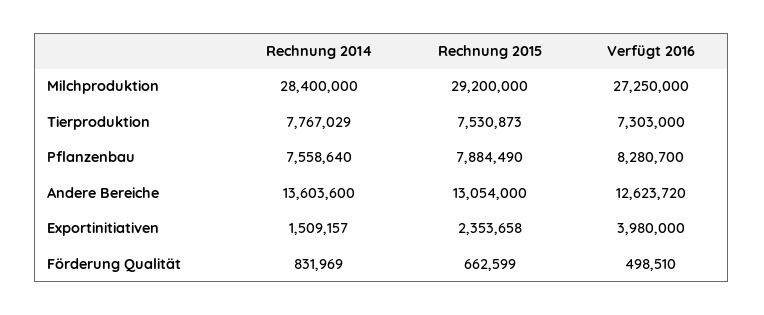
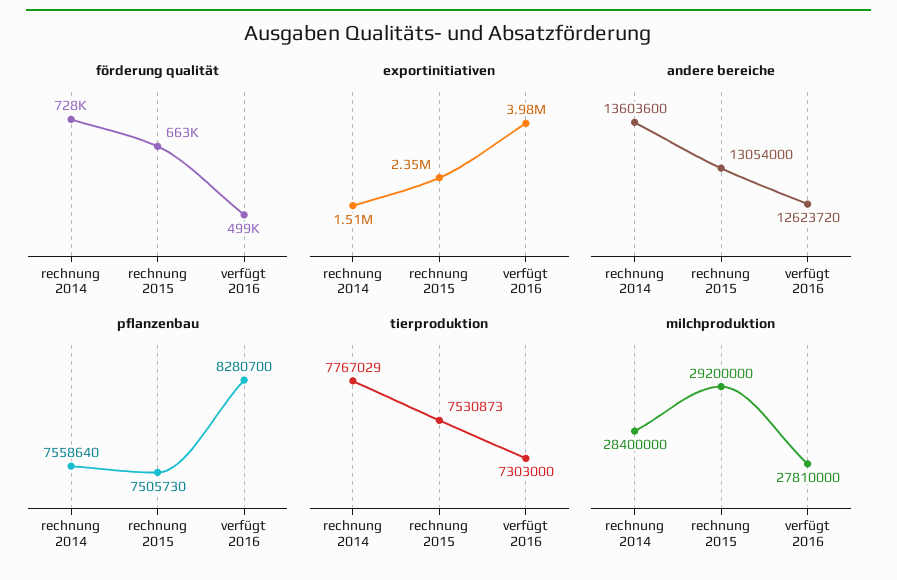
  {
    "Milchproduktion": {
      "Rechnung 2014": 28400000,
      "Rechnung 2015": 29200000,
-     "Verfügt 2016": 27250000
+     "Verfügt 2016": 27810000
    },
    "Tierproduktion": {
      "Rechnung 2014": 7767029,
      "Rechnung 2015": 7530873,
      "Verfügt 2016": 7303000
    },
    "Pflanzenbau": {
      "Rechnung 2014": 7558640,
-     "Rechnung 2015": 7884490,
+     "Rechnung 2015": 7505730,
      "Verfügt 2016": 8280700
    },
    "Andere Bereiche": {
      "Rechnung 2014": 13603600,
      "Rechnung 2015": 13054000,
      "Verfügt 2016": 12623720
    },
    "Exportinitiativen": {
      "Rechnung 2014": 1509157,
      "Rechnung 2015": 2353658,
      "Verfügt 2016": 3980000
    },
    "Förderung Qualität": {
-     "Rechnung 2014": 831969,
+     "Rechnung 2014": 728000,
      "Rechnung 2015": 662599,
      "Verfügt 2016": 498510
    }
  }

